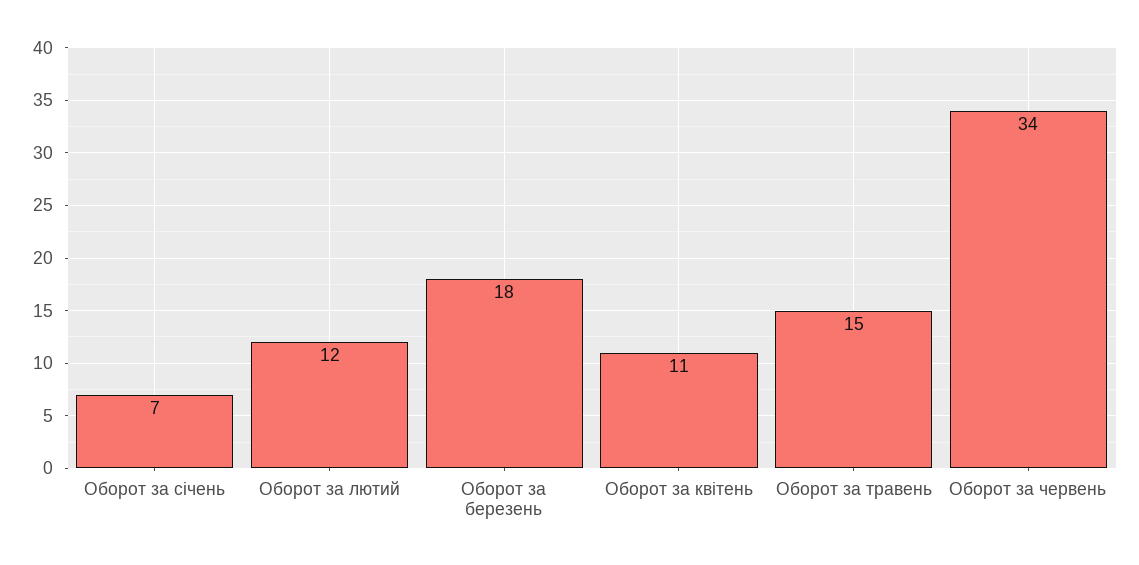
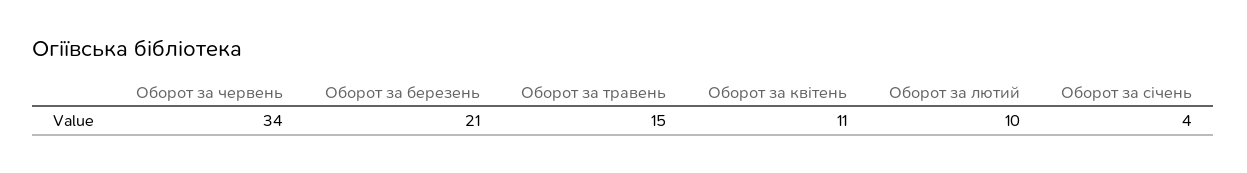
  {
-   "Оборот за січень": 7,
+   "Оборот за січень": 4,
-   "Оборот за лютий": 12,
+   "Оборот за лютий": 10,
-   "Оборот за березень": 18,
+   "Оборот за березень": 21,
    "Оборот за квітень": 11,
    "Оборот за травень": 15,
    "Оборот за червень": 34
  }

